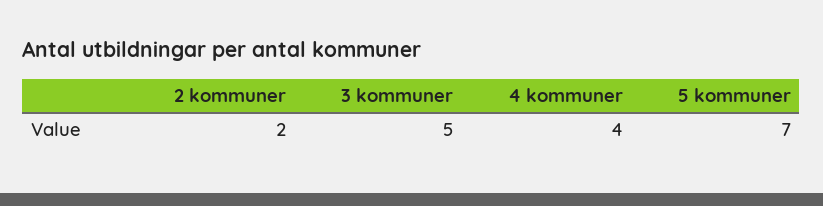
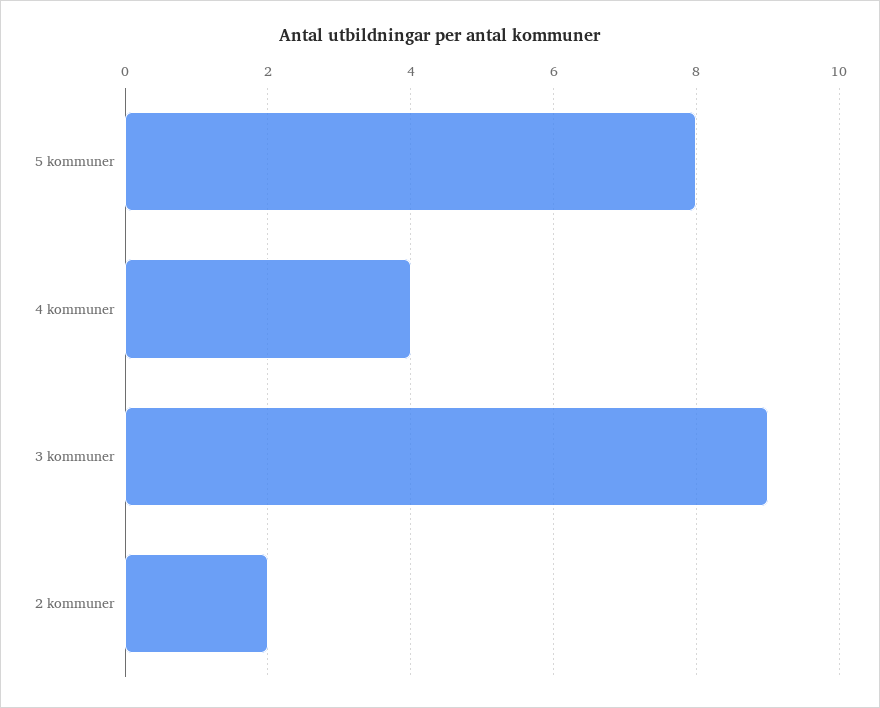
  {
    "2 kommuner": 2,
-   "3 kommuner": 5,
+   "3 kommuner": 9,
    "4 kommuner": 4,
-   "5 kommuner": 7
+   "5 kommuner": 8
  }

